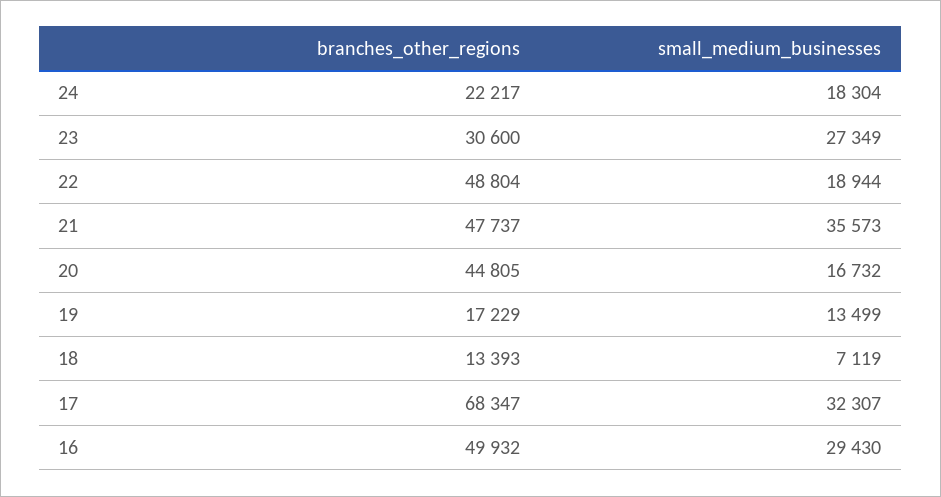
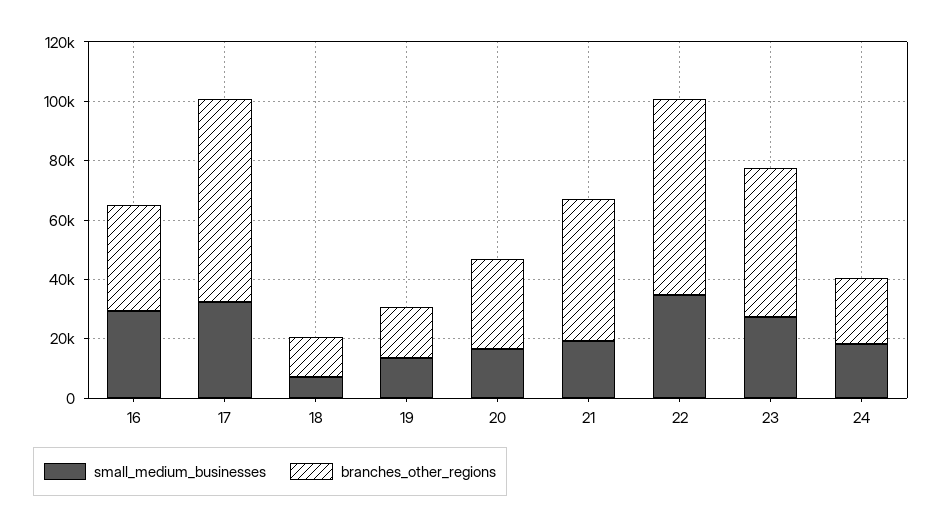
  {
    "branches_other_regions": {
      "24": 22217,
-     "23": 30600,
+     "23": 50000,
-     "22": 48804,
+     "22": 65000,
      "21": 47737,
-     "20": 44805,
+     "20": 30000,
      "19": 17229,
      "18": 13393,
      "17": 68347,
-     "16": 49932
+     "16": 35000
    },
    "small_medium_businesses": {
      "24": 18304,
      "23": 27349,
-     "22": 18944,
+     "22": 35000,
-     "21": 35573,
+     "21": 20000,
      "20": 16732,
      "19": 13499,
      "18": 7119,
      "17": 32307,
      "16": 29430
    }
  }

